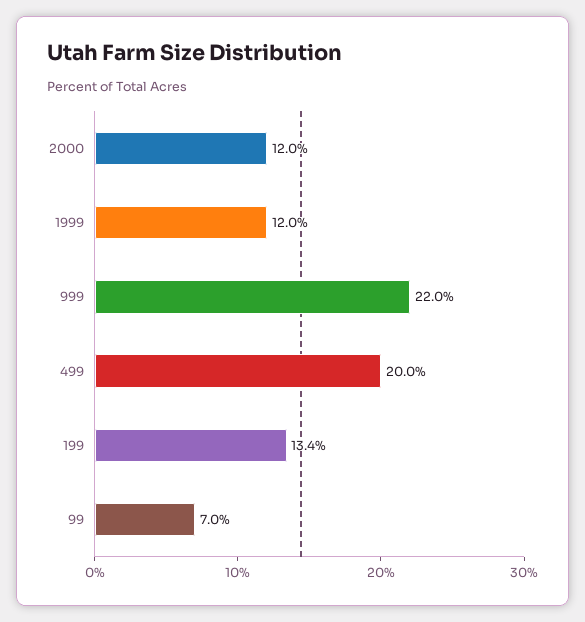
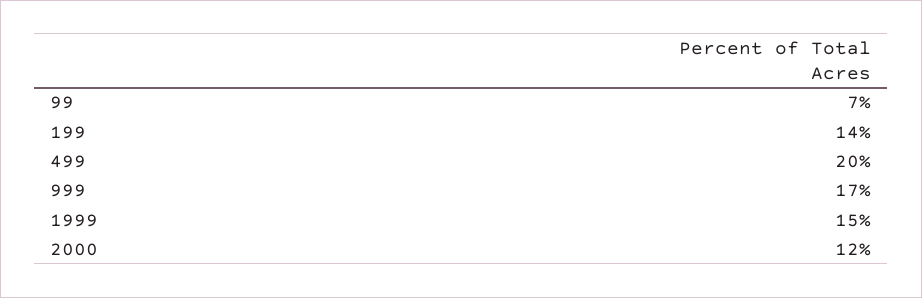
  {
    "2000": 12,
-   "1999": 12,
+   "1999": 15,
-   "999": 22,
+   "999": 17,
    "499": 20,
-   "199": 13.4,
+   "199": 14,
    "99": 7
  }

